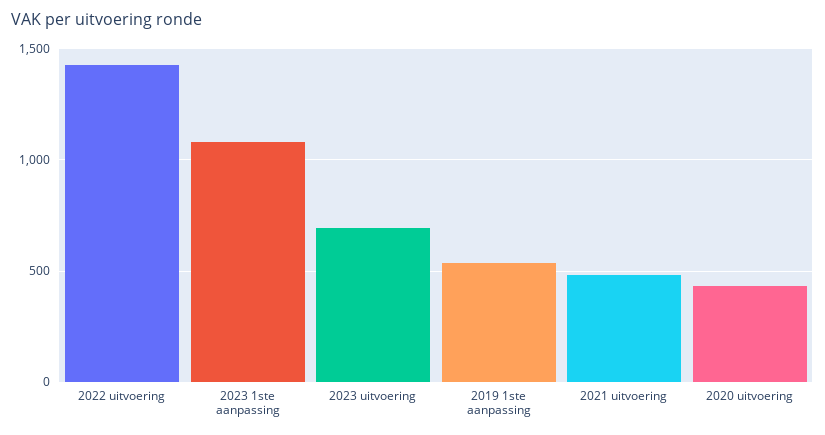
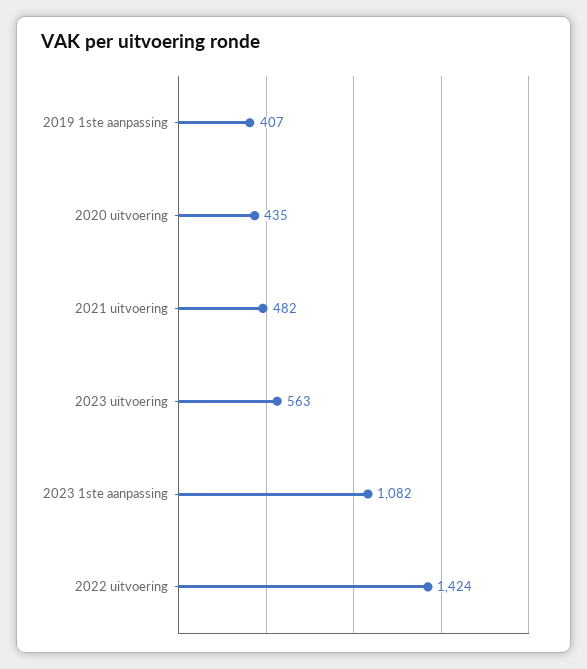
  {
    "2022 uitvoering": 1424,
    "2023 1ste aanpassing": 1082,
-   "2023 uitvoering": 700,
+   "2023 uitvoering": 563,
-   "2019 1ste aanpassing": 550,
+   "2019 1ste aanpassing": 407,
    "2021 uitvoering": 482,
    "2020 uitvoering": 435
  }

